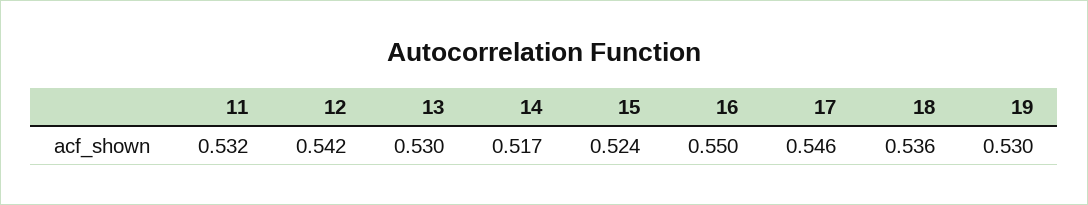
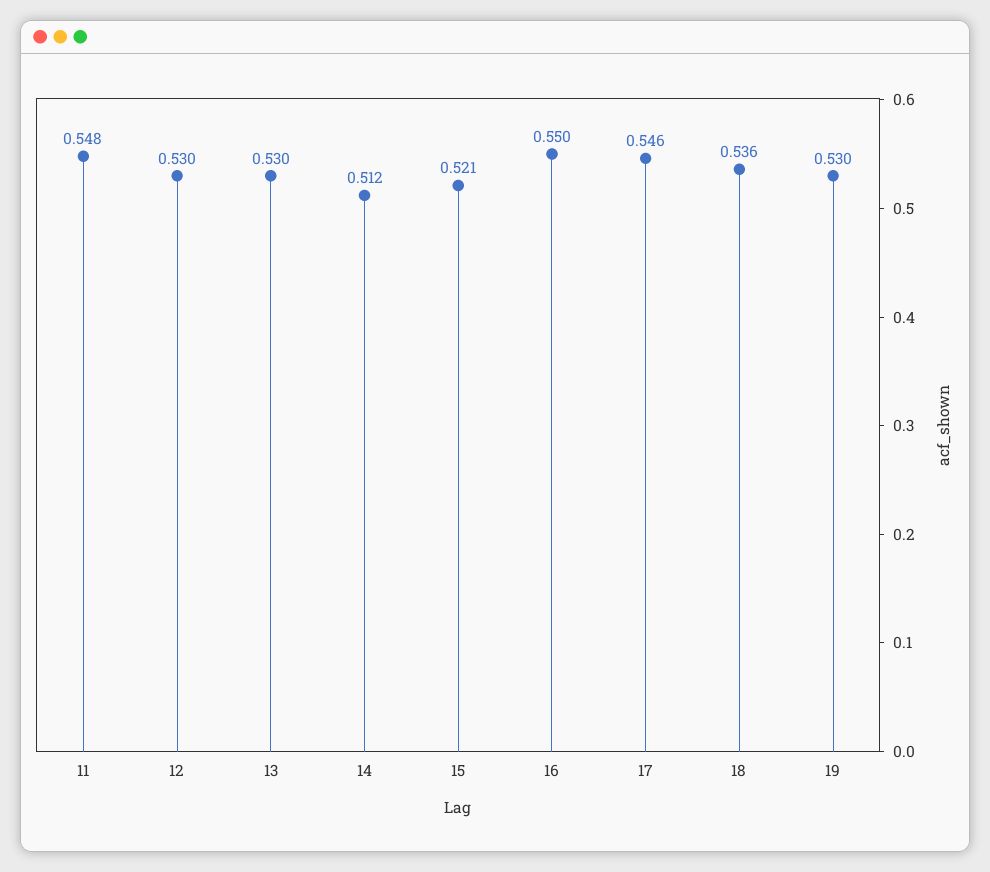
  {
-   "11": 0.532,
+   "11": 0.548,
-   "12": 0.542,
+   "12": 0.53,
    "13": 0.53,
-   "14": 0.517,
+   "14": 0.512,
-   "15": 0.524,
+   "15": 0.521,
    "16": 0.55,
    "17": 0.546,
    "18": 0.536,
    "19": 0.53
  }

